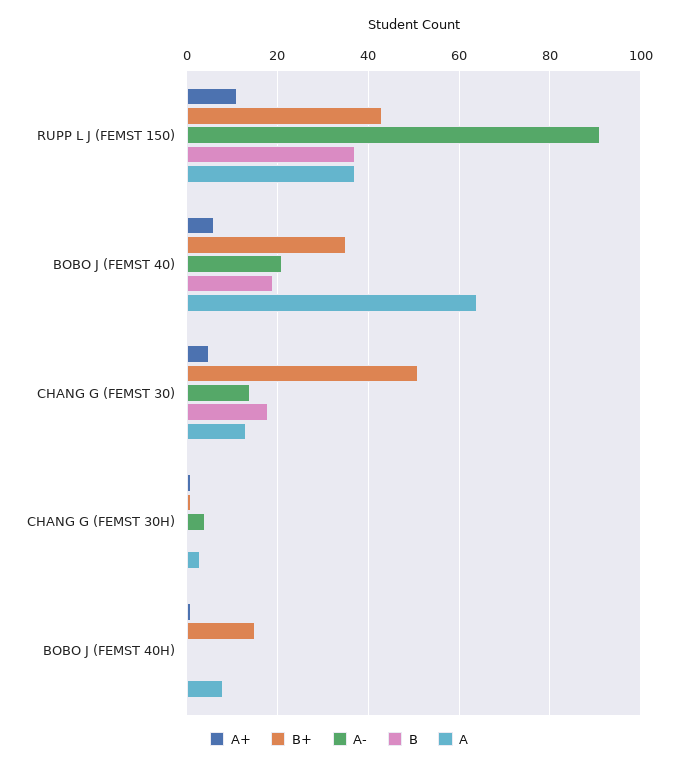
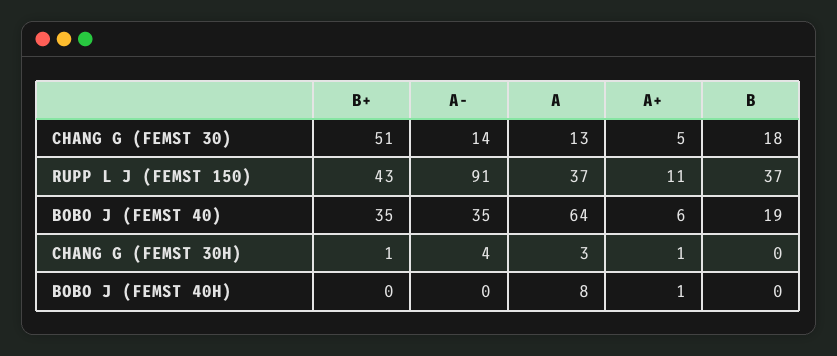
  {
    "A+": {
      "RUPP L J (FEMST 150)": 11,
      "BOBO J (FEMST 40)": 6,
      "CHANG G (FEMST 30)": 5,
      "CHANG G (FEMST 30H)": 1,
      "BOBO J (FEMST 40H)": 1
    },
    "B+": {
      "RUPP L J (FEMST 150)": 43,
      "BOBO J (FEMST 40)": 35,
      "CHANG G (FEMST 30)": 51,
      "CHANG G (FEMST 30H)": 1,
-     "BOBO J (FEMST 40H)": 15
+     "BOBO J (FEMST 40H)": 0
    },
    "A-": {
      "RUPP L J (FEMST 150)": 91,
-     "BOBO J (FEMST 40)": 20,
+     "BOBO J (FEMST 40)": 35,
      "CHANG G (FEMST 30)": 14,
      "CHANG G (FEMST 30H)": 4,
      "BOBO J (FEMST 40H)": 0
    },
    "B": {
      "RUPP L J (FEMST 150)": 37,
      "BOBO J (FEMST 40)": 19,
      "CHANG G (FEMST 30)": 18,
      "CHANG G (FEMST 30H)": 0,
      "BOBO J (FEMST 40H)": 0
    },
    "A": {
      "RUPP L J (FEMST 150)": 37,
      "BOBO J (FEMST 40)": 64,
      "CHANG G (FEMST 30)": 13,
      "CHANG G (FEMST 30H)": 3,
      "BOBO J (FEMST 40H)": 8
    }
  }

